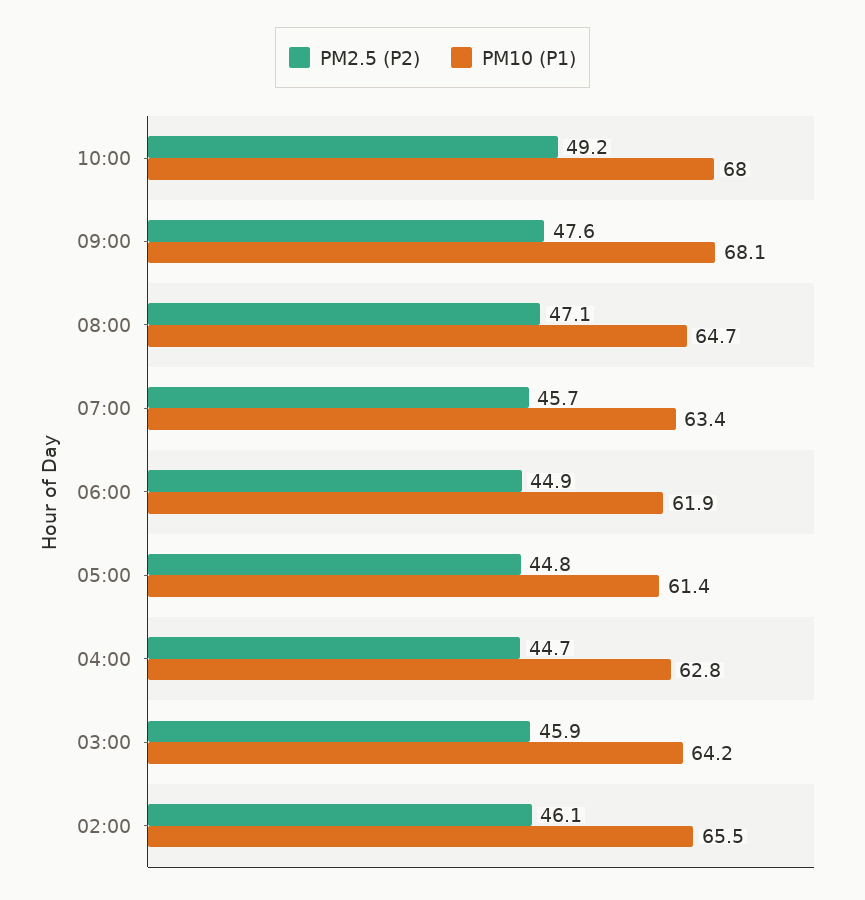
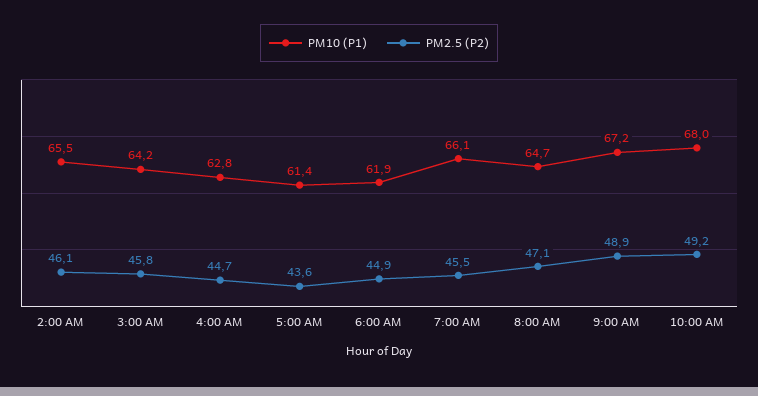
  {
    "PM2.5 (P2)": {
      "10:00": 49.2,
-     "09:00": 47.6,
+     "09:00": 48.9,
      "08:00": 47.1,
-     "07:00": 45.7,
+     "07:00": 45.5,
      "06:00": 44.9,
-     "05:00": 44.8,
+     "05:00": 43.6,
      "04:00": 44.7,
-     "03:00": 45.9,
+     "03:00": 45.8,
      "02:00": 46.1
    },
    "PM10 (P1)": {
      "10:00": 68,
-     "09:00": 68.1,
+     "09:00": 67.2,
      "08:00": 64.7,
-     "07:00": 63.4,
+     "07:00": 66.1,
      "06:00": 61.9,
      "05:00": 61.4,
      "04:00": 62.8,
      "03:00": 64.2,
      "02:00": 65.5
    }
  }

